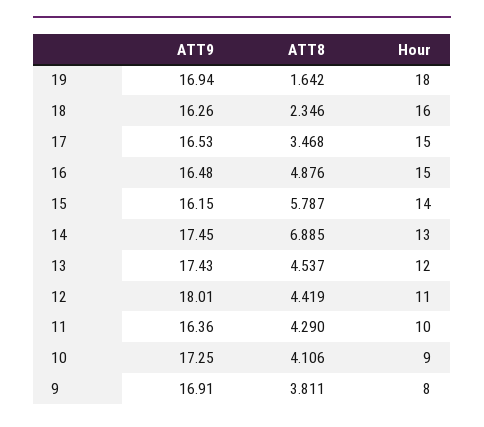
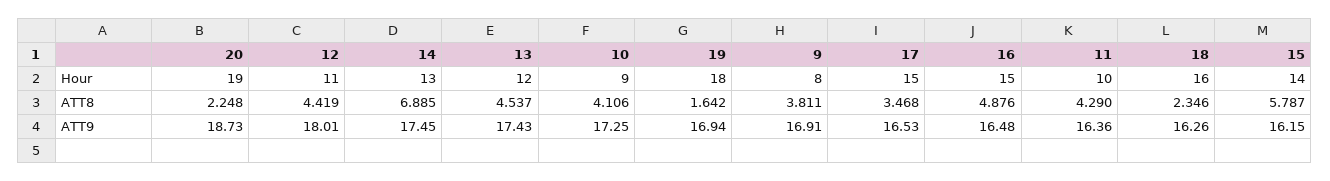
  {
    "ATT9": {
      "19": 16.94,
      "18": 16.26,
      "17": 16.53,
      "16": 16.48,
      "15": 16.15,
      "14": 17.45,
      "13": 17.43,
      "12": 18.01,
      "11": 16.36,
      "10": 17.25,
-     "9": 16.91
+     "9": 16.91,
+     "20": 18.73
    },
    "ATT8": {
      "19": 1.642,
      "18": 2.346,
      "17": 3.468,
      "16": 4.876,
      "15": 5.787,
      "14": 6.885,
      "13": 4.537,
      "12": 4.419,
      "11": 4.29,
      "10": 4.106,
-     "9": 3.811
+     "9": 3.811,
+     "20": 2.248
    },
    "Hour": {
      "19": 18,
      "18": 16,
      "17": 15,
      "16": 15,
      "15": 14,
      "14": 13,
      "13": 12,
      "12": 11,
      "11": 10,
      "10": 9,
-     "9": 8
+     "9": 8,
+     "20": 19
    }
  }

